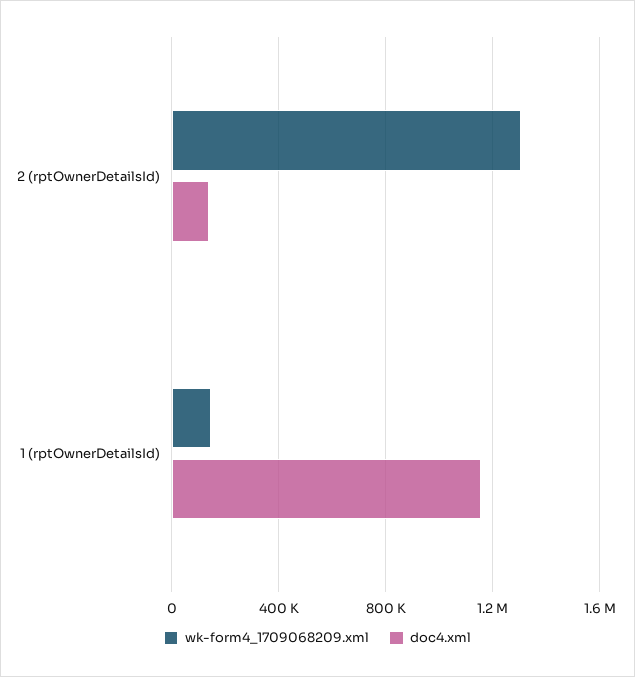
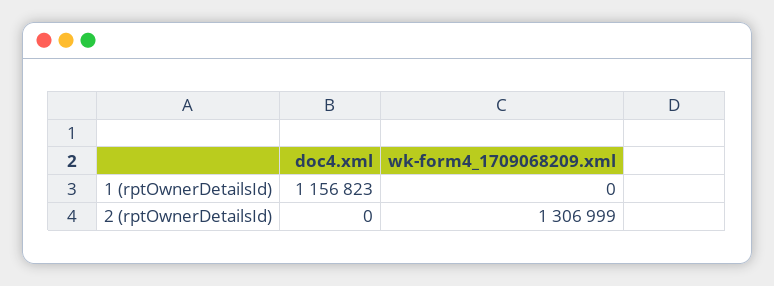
  {
    "wk-form4_1709068209.xml": {
      "2 (rptOwnerDetailsId)": 1306999,
-     "1 (rptOwnerDetailsId)": 150000
+     "1 (rptOwnerDetailsId)": 0
    },
    "doc4.xml": {
-     "2 (rptOwnerDetailsId)": 150000,
+     "2 (rptOwnerDetailsId)": 0,
      "1 (rptOwnerDetailsId)": 1156823
    }
  }

